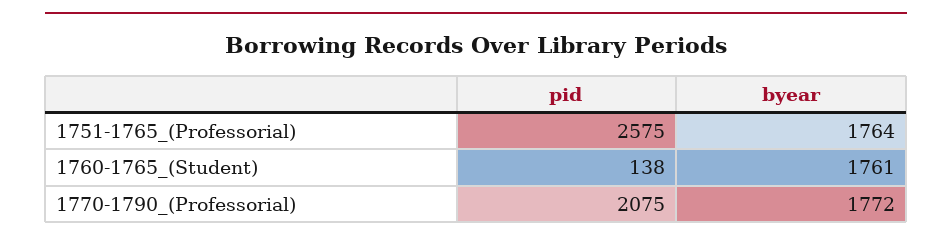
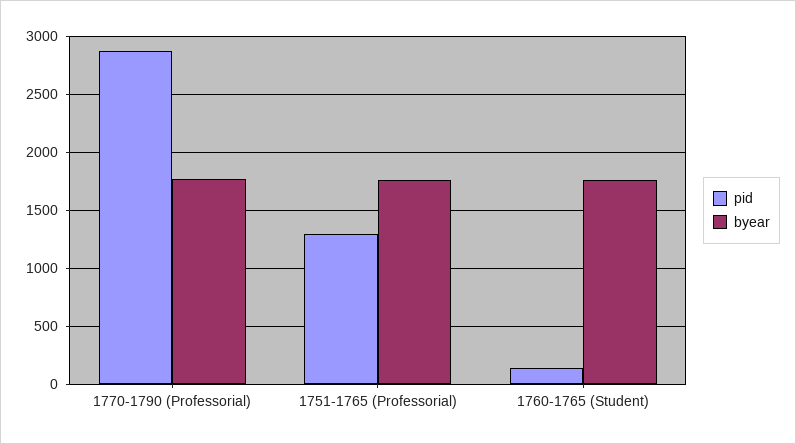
  {
    "pid": {
-     "1751-1765_(Professorial)": 2575,
+     "1751-1765_(Professorial)": 1300,
      "1760-1765_(Student)": 138,
-     "1770-1790_(Professorial)": 2075
+     "1770-1790_(Professorial)": 2900
    },
    "byear": {
      "1751-1765_(Professorial)": 1764,
      "1760-1765_(Student)": 1761,
      "1770-1790_(Professorial)": 1772
    }
  }

